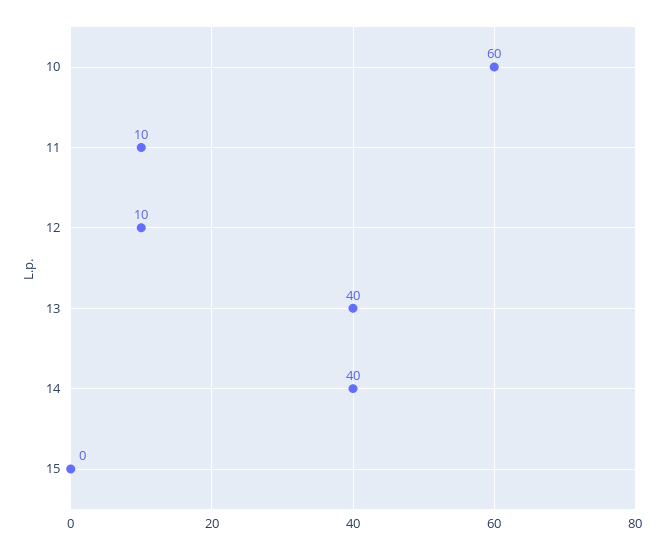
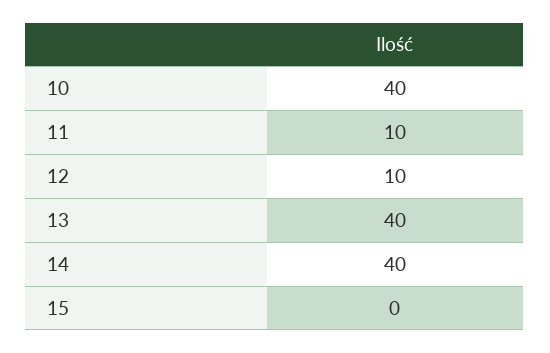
  {
-   "10": 60,
+   "10": 40,
    "11": 10,
    "12": 10,
    "13": 40,
    "14": 40,
    "15": 0
  }

